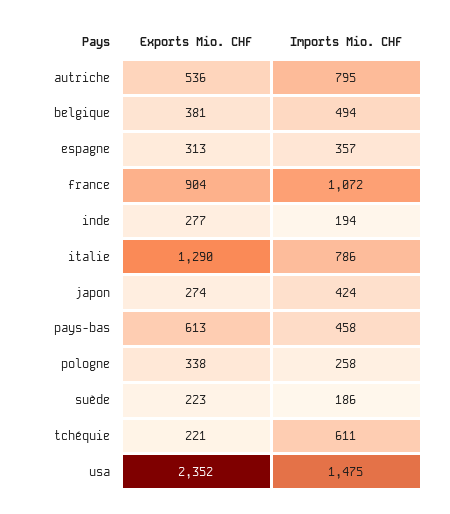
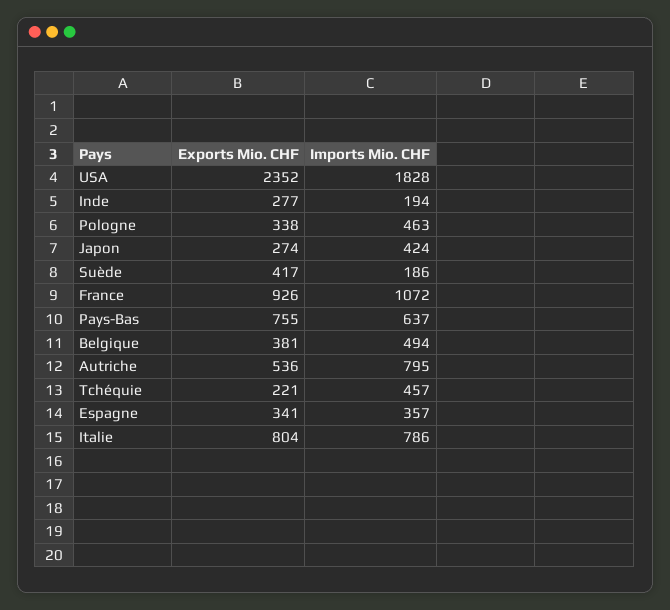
  {
    "Exports Mio. CHF": {
      "autriche": 536,
      "belgique": 381,
-     "espagne": 313,
+     "espagne": 341,
-     "france": 904,
+     "france": 926,
      "inde": 277,
-     "italie": 1290,
+     "italie": 804,
      "japon": 274,
-     "pays-bas": 613,
+     "pays-bas": 755,
      "pologne": 338,
-     "suède": 223,
+     "suède": 417,
      "tchéquie": 221,
      "usa": 2352
    },
    "Imports Mio. CHF": {
      "autriche": 795,
      "belgique": 494,
      "espagne": 357,
      "france": 1072,
      "inde": 194,
      "italie": 786,
      "japon": 424,
-     "pays-bas": 458,
+     "pays-bas": 637,
-     "pologne": 258,
+     "pologne": 463,
      "suède": 186,
-     "tchéquie": 611,
+     "tchéquie": 457,
-     "usa": 1475
+     "usa": 1828
    }
  }

